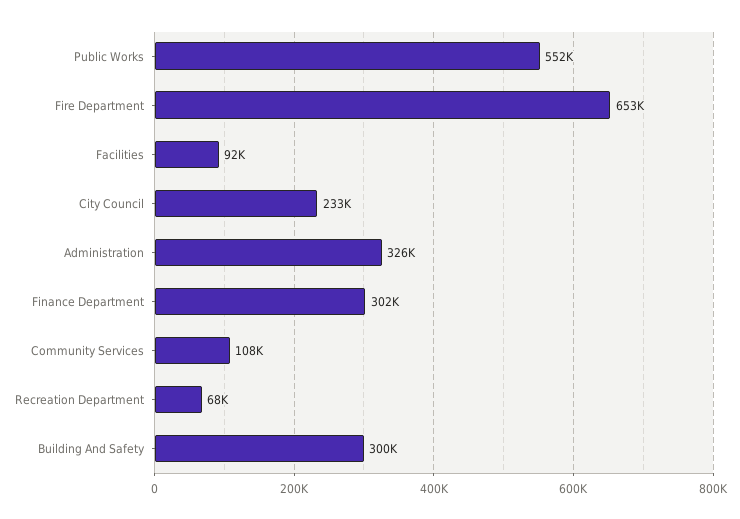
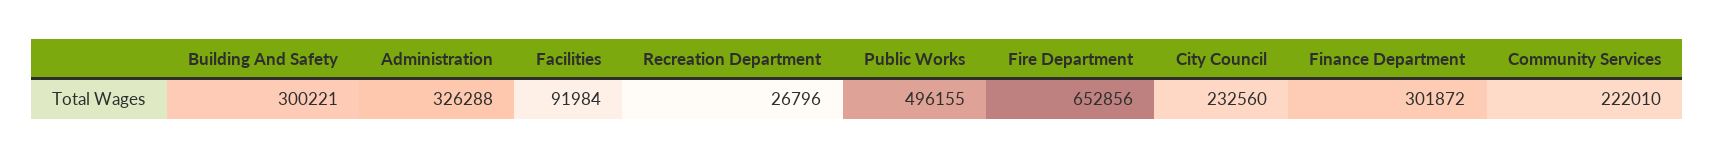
  {
-   "Public Works": 552000,
+   "Public Works": 496155,
    "Fire Department": 652856,
    "Facilities": 91984,
    "City Council": 232560,
    "Administration": 326288,
    "Finance Department": 301872,
-   "Community Services": 108000,
+   "Community Services": 222010,
-   "Recreation Department": 68000,
+   "Recreation Department": 26796,
    "Building And Safety": 300221
  }

